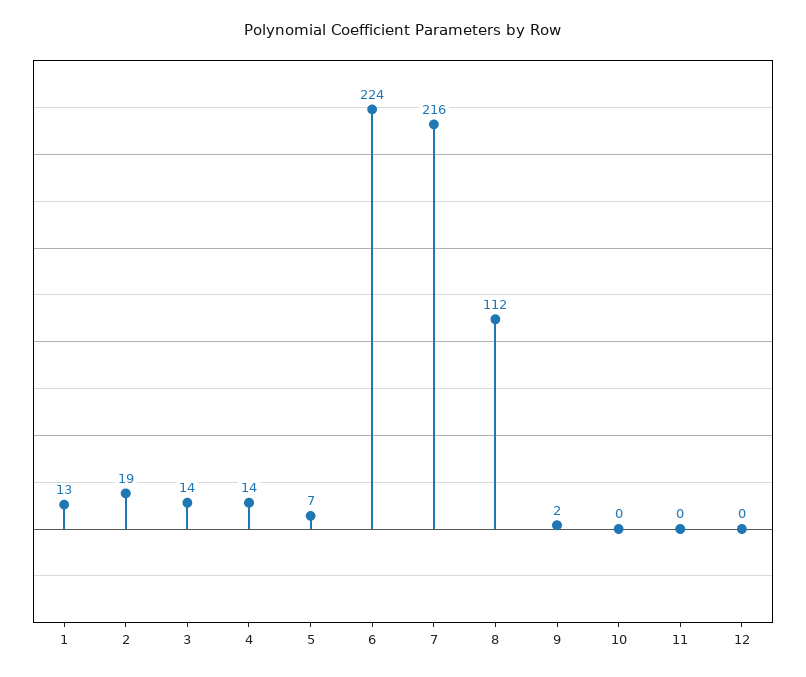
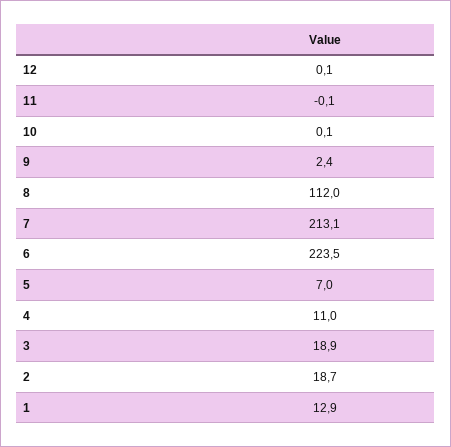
  {
    "1": 12.9,
    "2": 18.7,
-   "3": 14,
+   "3": 18.9,
-   "4": 14,
+   "4": 11,
    "5": 7,
    "6": 223.5,
-   "7": 216,
+   "7": 213.1,
    "8": 112,
    "9": 2.4,
    "10": 0.1,
    "11": -0.1,
    "12": 0.1
  }

